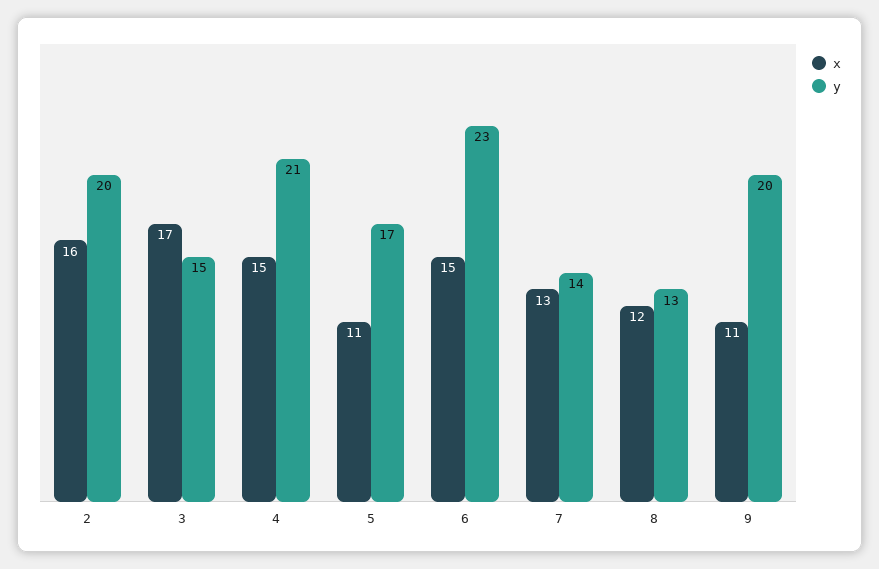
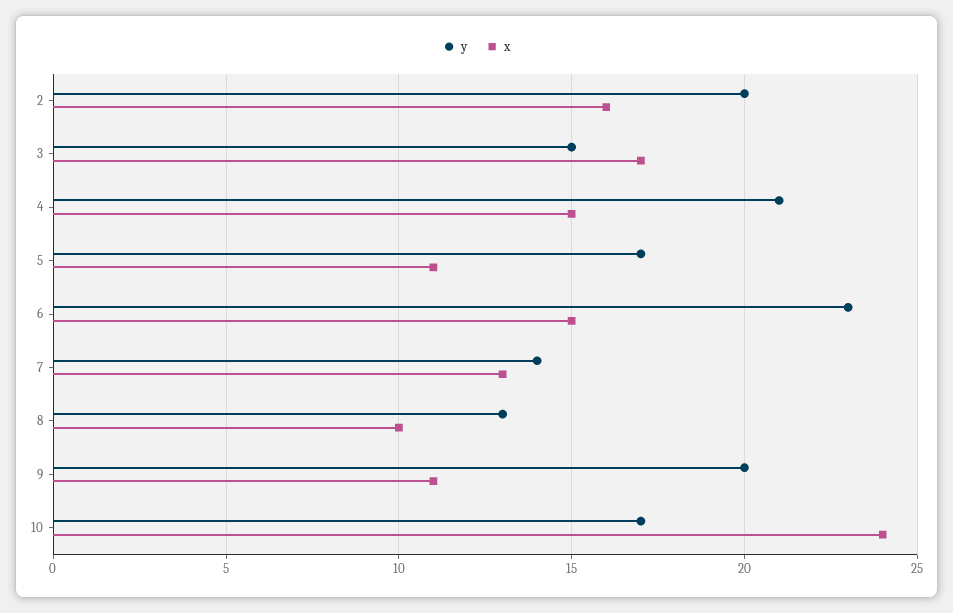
  {
    "x": {
      "2": 16,
      "3": 17,
      "4": 15,
      "5": 11,
      "6": 15,
      "7": 13,
-     "8": 12,
+     "8": 10,
-     "9": 11
+     "9": 11,
+     "10": 24
    },
    "y": {
      "2": 20,
      "3": 15,
      "4": 21,
      "5": 17,
      "6": 23,
      "7": 14,
      "8": 13,
-     "9": 20
+     "9": 20,
+     "10": 17
    }
  }

